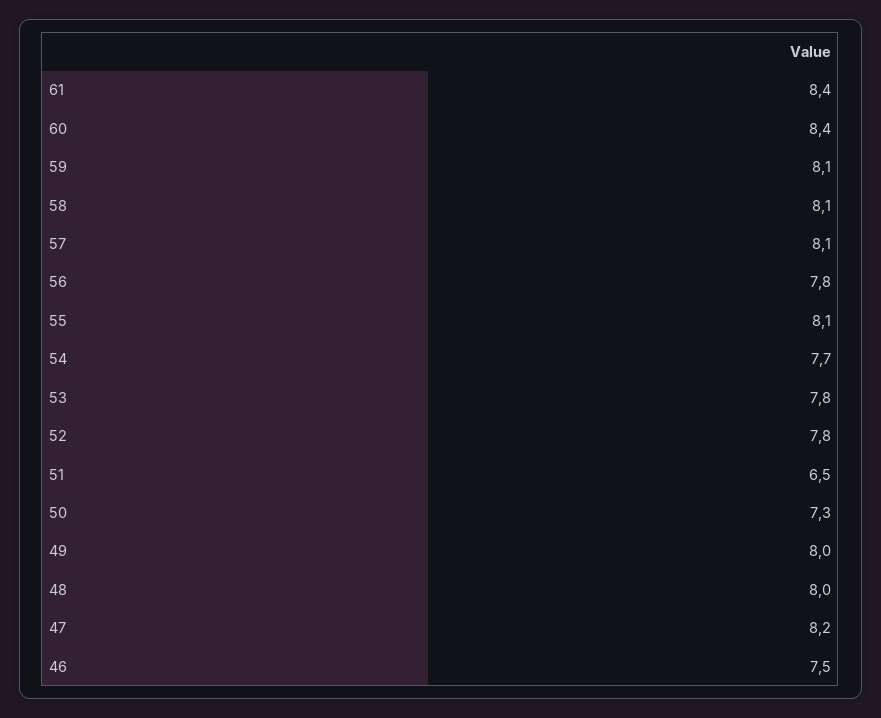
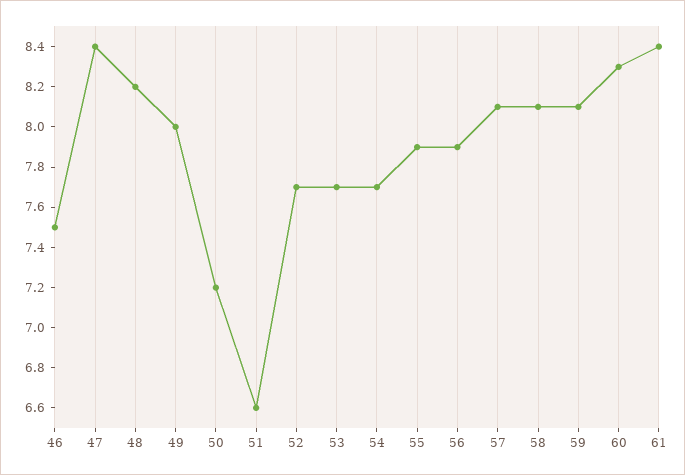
  {
    "61": 8.4,
-   "60": 8.4,
+   "60": 8.3,
    "59": 8.1,
    "58": 8.1,
    "57": 8.1,
-   "56": 7.8,
+   "56": 7.9,
-   "55": 8.1,
+   "55": 7.9,
    "54": 7.7,
-   "53": 7.8,
+   "53": 7.7,
-   "52": 7.8,
+   "52": 7.7,
-   "51": 6.5,
+   "51": 6.6,
-   "50": 7.3,
+   "50": 7.2,
    "49": 8,
-   "48": 8,
+   "48": 8.2,
-   "47": 8.2,
+   "47": 8.4,
    "46": 7.5
  }

